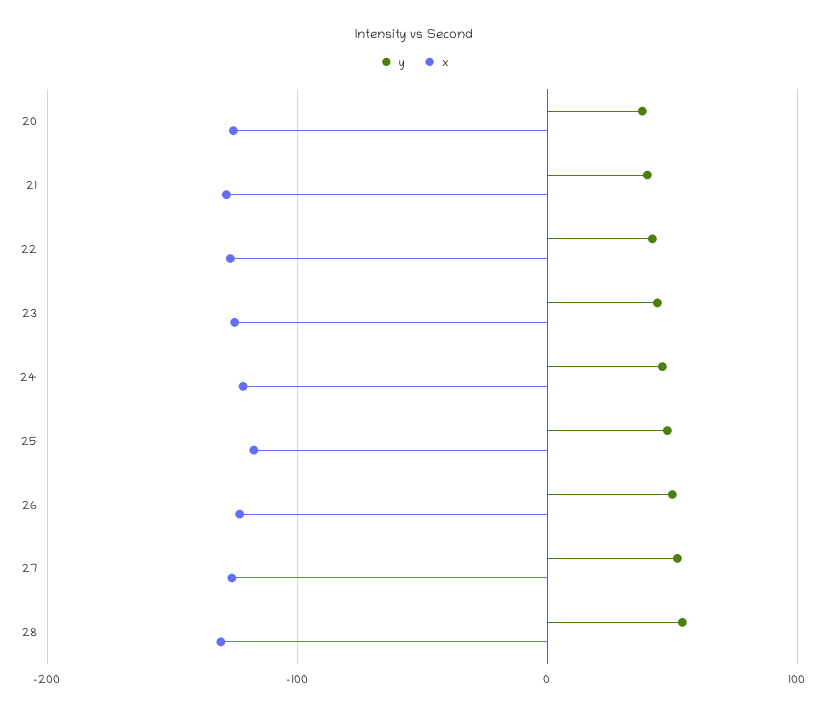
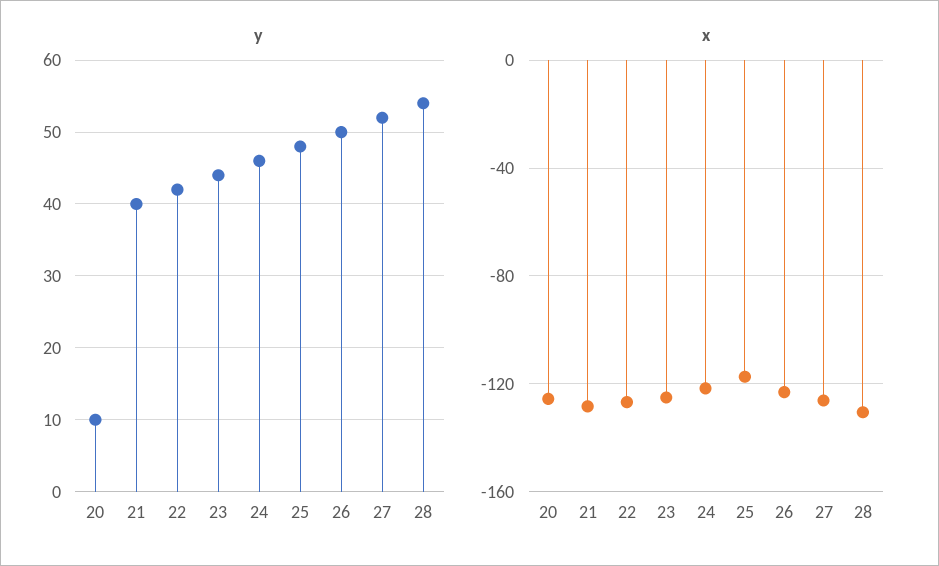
  {
    "y": {
-     "20": 40,
+     "20": 10,
      "21": 40,
      "22": 42,
      "23": 44,
      "24": 46,
      "25": 48,
      "26": 50,
      "27": 52,
      "28": 54
    },
    "x": {
      "20": -125,
      "21": -130,
      "22": -125,
      "23": -125,
      "24": -120,
      "25": -115,
      "26": -125,
      "27": -125,
      "28": -130
    }
  }

